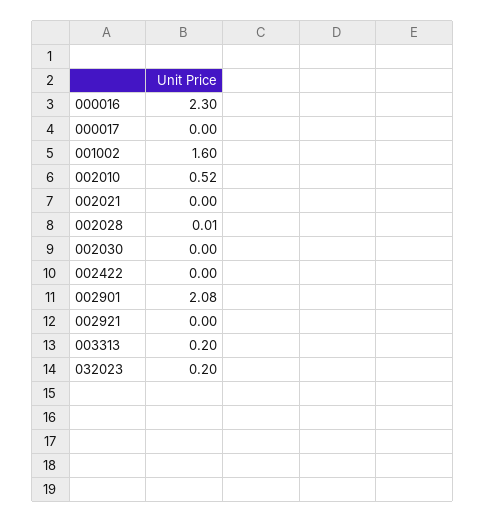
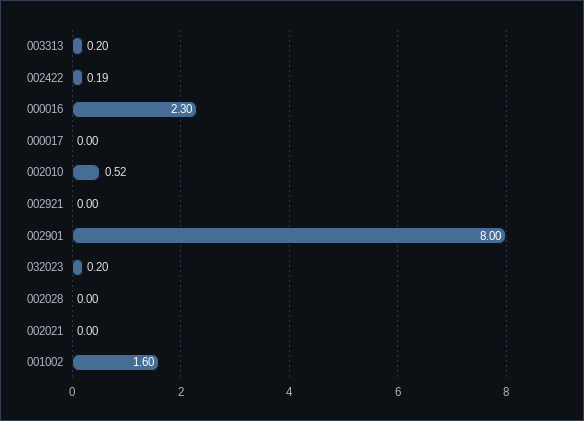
  {
    "000016": 2.3,
    "000017": 0,
    "001002": 1.6,
    "002010": 0.52,
    "002021": 0,
-   "002028": 0.01,
+   "002028": 0,
-   "002030": 0,
-   "002422": 0,
+   "002422": 0.19,
-   "002901": 2.08,
+   "002901": 8,
    "002921": 0,
    "003313": 0.2,
    "032023": 0.2
  }

